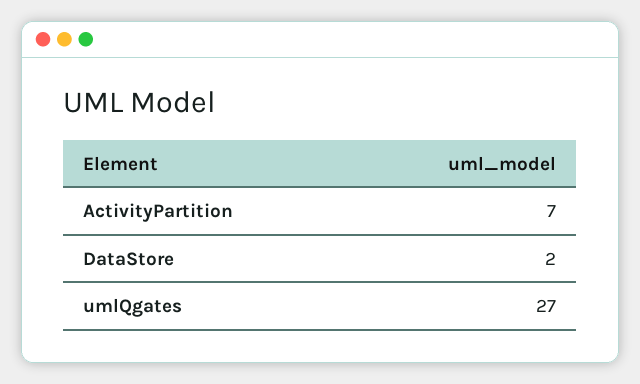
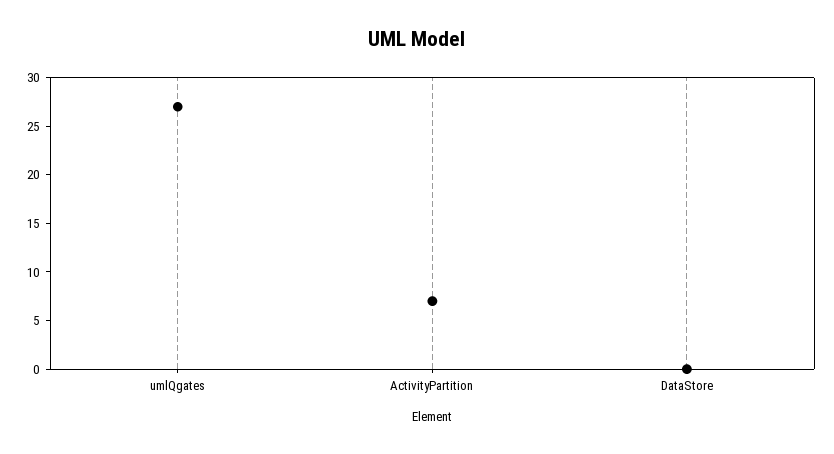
  {
    "ActivityPartition": 7,
-   "DataStore": 2,
+   "DataStore": 0,
    "umlQgates": 27
  }

